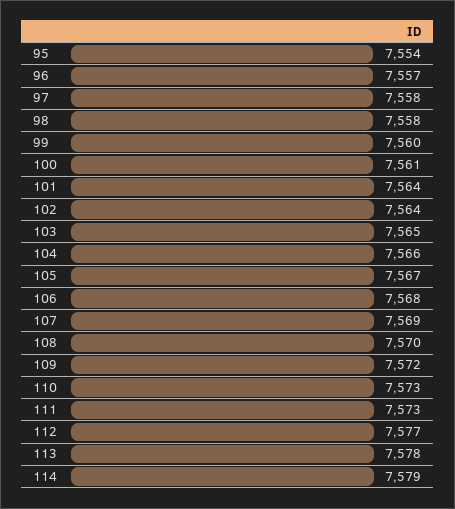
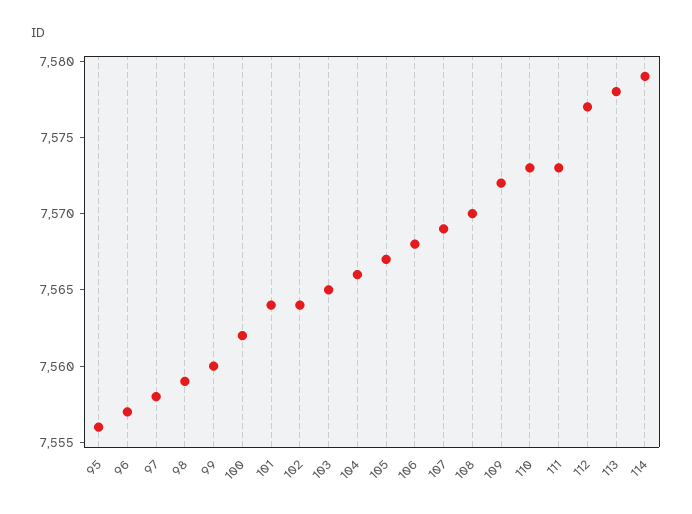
  {
-   "95": 7554,
+   "95": 7556,
    "96": 7557,
    "97": 7558,
-   "98": 7558,
+   "98": 7559,
    "99": 7560,
-   "100": 7561,
+   "100": 7562,
    "101": 7564,
    "102": 7564,
    "103": 7565,
    "104": 7566,
    "105": 7567,
    "106": 7568,
    "107": 7569,
    "108": 7570,
    "109": 7572,
    "110": 7573,
    "111": 7573,
    "112": 7577,
    "113": 7578,
    "114": 7579
  }

